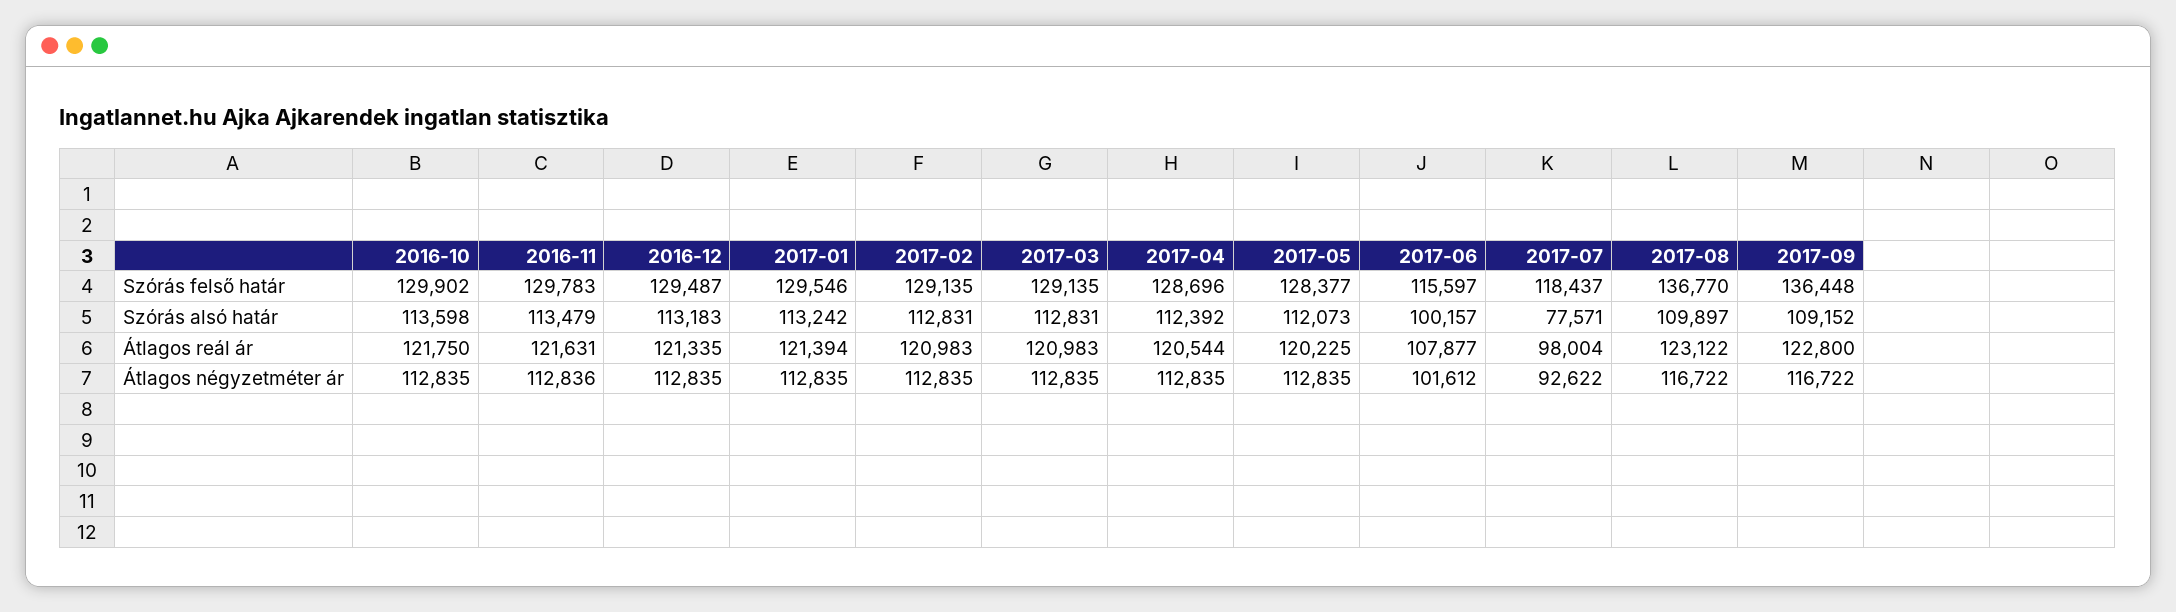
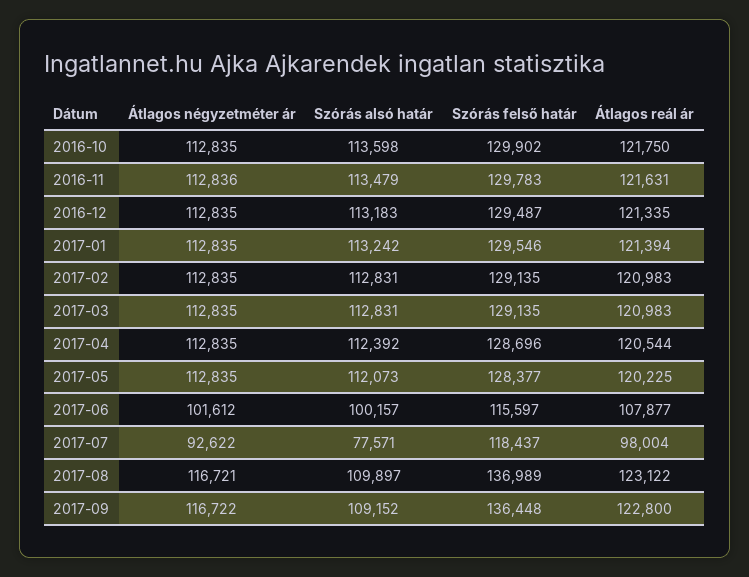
  {
    "2016-10": {
      "Szórás felső határ": 129902,
      "Szórás alsó határ": 113598,
      "Átlagos reál ár": 121750,
      "Átlagos négyzetméter ár": 112835
    },
    "2016-11": {
      "Szórás felső határ": 129783,
      "Szórás alsó határ": 113479,
      "Átlagos reál ár": 121631,
      "Átlagos négyzetméter ár": 112836
    },
    "2016-12": {
      "Szórás felső határ": 129487,
      "Szórás alsó határ": 113183,
      "Átlagos reál ár": 121335,
      "Átlagos négyzetméter ár": 112835
    },
    "2017-01": {
      "Szórás felső határ": 129546,
      "Szórás alsó határ": 113242,
      "Átlagos reál ár": 121394,
      "Átlagos négyzetméter ár": 112835
    },
    "2017-02": {
      "Szórás felső határ": 129135,
      "Szórás alsó határ": 112831,
      "Átlagos reál ár": 120983,
      "Átlagos négyzetméter ár": 112835
    },
    "2017-03": {
      "Szórás felső határ": 129135,
      "Szórás alsó határ": 112831,
      "Átlagos reál ár": 120983,
      "Átlagos négyzetméter ár": 112835
    },
    "2017-04": {
      "Szórás felső határ": 128696,
      "Szórás alsó határ": 112392,
      "Átlagos reál ár": 120544,
      "Átlagos négyzetméter ár": 112835
    },
    "2017-05": {
      "Szórás felső határ": 128377,
      "Szórás alsó határ": 112073,
      "Átlagos reál ár": 120225,
      "Átlagos négyzetméter ár": 112835
    },
    "2017-06": {
      "Szórás felső határ": 115597,
      "Szórás alsó határ": 100157,
      "Átlagos reál ár": 107877,
      "Átlagos négyzetméter ár": 101612
    },
    "2017-07": {
      "Szórás felső határ": 118437,
      "Szórás alsó határ": 77571,
      "Átlagos reál ár": 98004,
      "Átlagos négyzetméter ár": 92622
    },
    "2017-08": {
-     "Szórás felső határ": 136770,
+     "Szórás felső határ": 136989,
      "Szórás alsó határ": 109897,
      "Átlagos reál ár": 123122,
-     "Átlagos négyzetméter ár": 116722
+     "Átlagos négyzetméter ár": 116721
    },
    "2017-09": {
      "Szórás felső határ": 136448,
      "Szórás alsó határ": 109152,
      "Átlagos reál ár": 122800,
      "Átlagos négyzetméter ár": 116722
    }
  }

